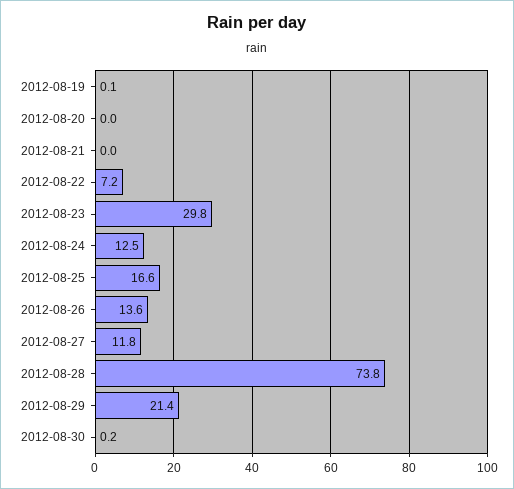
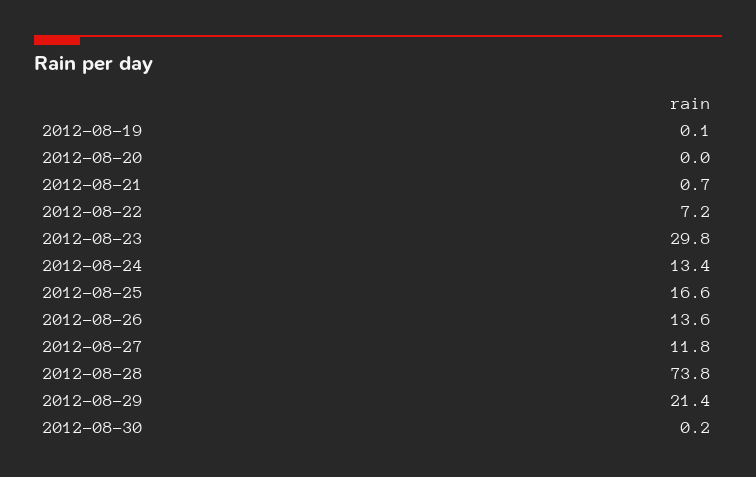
  {
    "2012-08-19": 0.1,
    "2012-08-20": 0,
-   "2012-08-21": 0,
+   "2012-08-21": 0.7,
    "2012-08-22": 7.2,
    "2012-08-23": 29.8,
-   "2012-08-24": 12.5,
+   "2012-08-24": 13.4,
    "2012-08-25": 16.6,
    "2012-08-26": 13.6,
    "2012-08-27": 11.8,
    "2012-08-28": 73.8,
    "2012-08-29": 21.4,
    "2012-08-30": 0.2
  }

